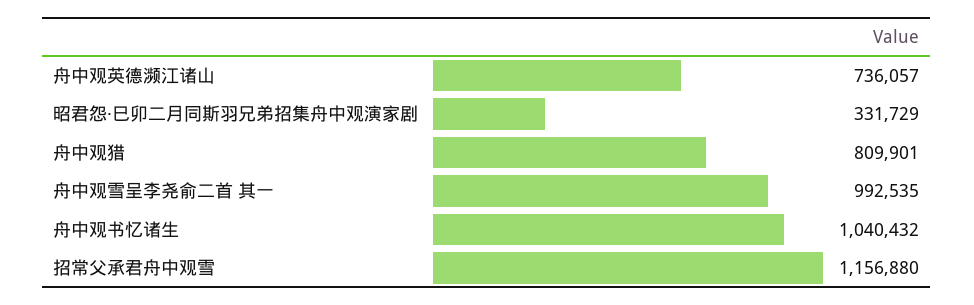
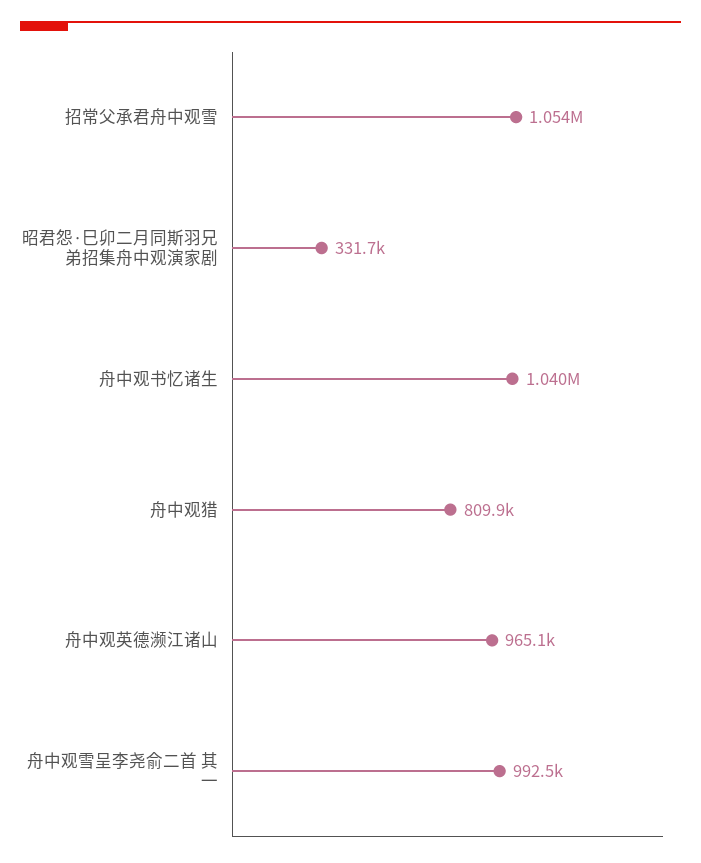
  {
-   "舟中观英德濒江诸山": 736057,
+   "舟中观英德濒江诸山": 965100,
    "昭君怨·巳卯二月同斯羽兄弟招集舟中观演家剧": 331729,
    "舟中观猎": 809901,
    "舟中观雪呈李尧俞二首 其一": 992535,
    "舟中观书忆诸生": 1040432,
-   "招常父承君舟中观雪": 1156880
+   "招常父承君舟中观雪": 1054000
  }

